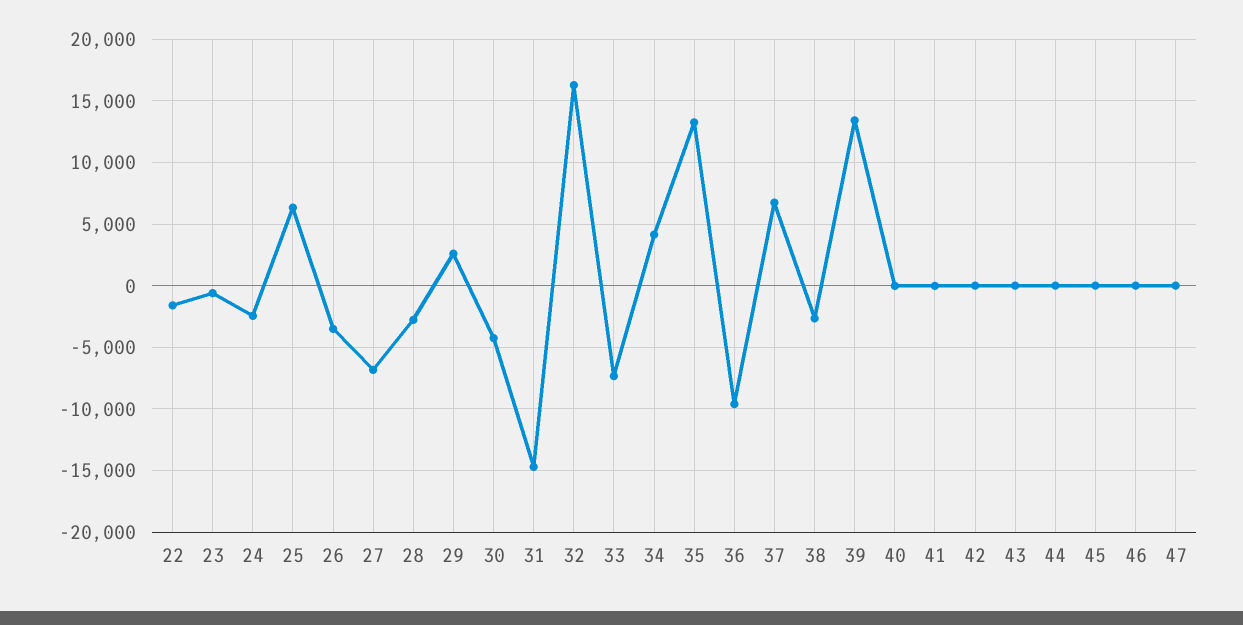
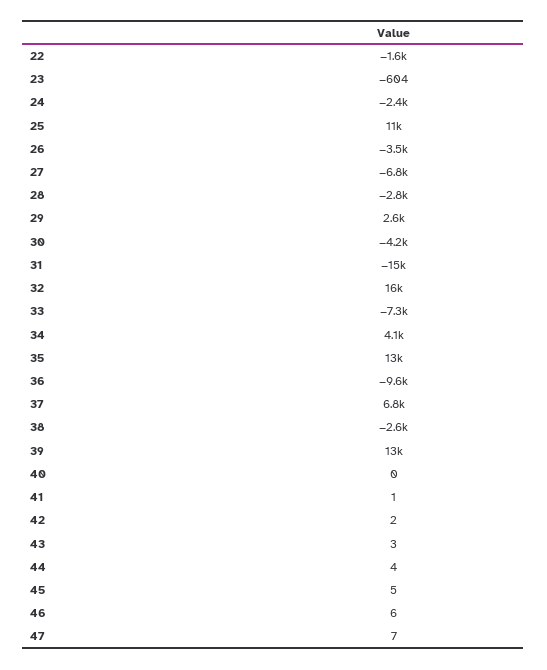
  {
    "22": -1600,
    "23": -604,
    "24": -2400,
-   "25": 6500,
+   "25": 11000,
    "26": -3500,
    "27": -6800,
    "28": -2800,
    "29": 2600,
    "30": -4200,
    "31": -15000,
    "32": 16000,
    "33": -7300,
    "34": 4100,
    "35": 13000,
    "36": -9600,
    "37": 6800,
    "38": -2600,
    "39": 13000,
    "40": 0,
    "41": 1,
    "42": 2,
    "43": 3,
    "44": 4,
    "45": 5,
    "46": 6,
    "47": 7
  }

